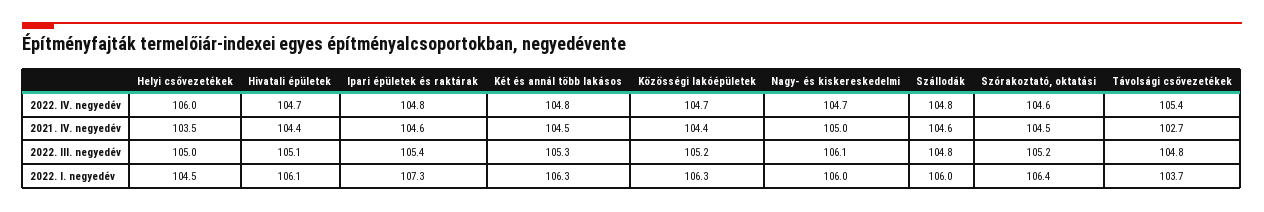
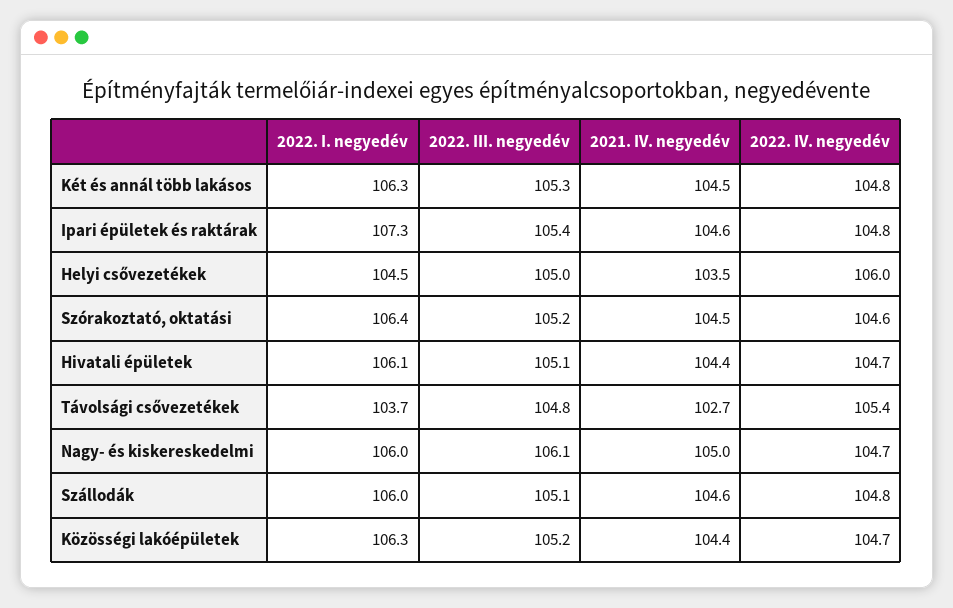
  {
    "Helyi csővezetékek": {
      "2022. IV. negyedév": 106,
      "2021. IV. negyedév": 103.5,
      "2022. III. negyedév": 105,
      "2022. I. negyedév": 104.5
    },
    "Hivatali épületek": {
      "2022. IV. negyedév": 104.7,
      "2021. IV. negyedév": 104.4,
      "2022. III. negyedév": 105.1,
      "2022. I. negyedév": 106.1
    },
    "Ipari épületek és raktárak": {
      "2022. IV. negyedév": 104.8,
      "2021. IV. negyedév": 104.6,
      "2022. III. negyedév": 105.4,
      "2022. I. negyedév": 107.3
    },
    "Két és annál több lakásos": {
      "2022. IV. negyedév": 104.8,
      "2021. IV. negyedév": 104.5,
      "2022. III. negyedév": 105.3,
      "2022. I. negyedév": 106.3
    },
    "Közösségi lakóépületek": {
      "2022. IV. negyedév": 104.7,
      "2021. IV. negyedév": 104.4,
      "2022. III. negyedév": 105.2,
      "2022. I. negyedév": 106.3
    },
    "Nagy- és kiskereskedelmi": {
      "2022. IV. negyedév": 104.7,
      "2021. IV. negyedév": 105,
      "2022. III. negyedév": 106.1,
      "2022. I. negyedév": 106
    },
    "Szállodák": {
      "2022. IV. negyedév": 104.8,
      "2021. IV. negyedév": 104.6,
-     "2022. III. negyedév": 104.8,
+     "2022. III. negyedév": 105.1,
      "2022. I. negyedév": 106
    },
    "Szórakoztató, oktatási": {
      "2022. IV. negyedév": 104.6,
      "2021. IV. negyedév": 104.5,
      "2022. III. negyedév": 105.2,
      "2022. I. negyedév": 106.4
    },
    "Távolsági csővezetékek": {
      "2022. IV. negyedév": 105.4,
      "2021. IV. negyedév": 102.7,
      "2022. III. negyedév": 104.8,
      "2022. I. negyedév": 103.7
    }
  }

